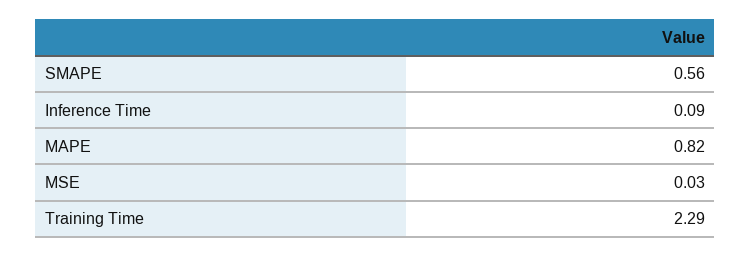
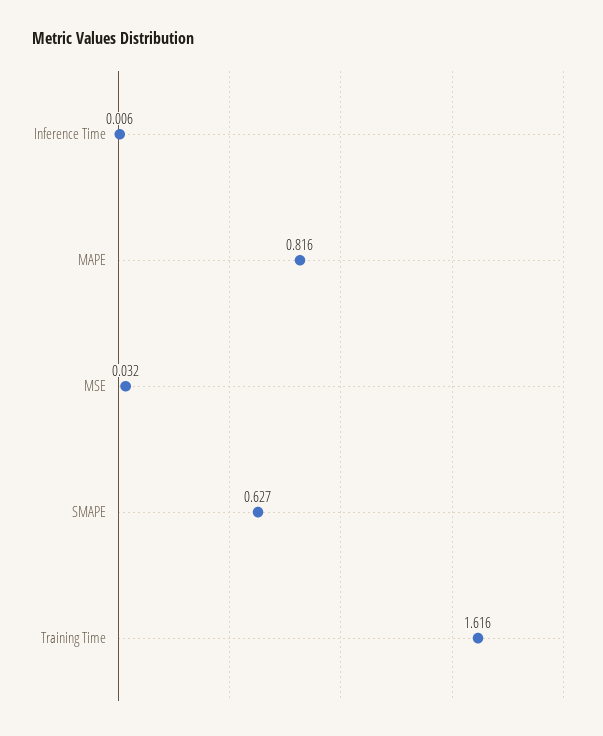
  {
-   "SMAPE": 0.56,
+   "SMAPE": 0.627,
-   "Inference Time": 0.09,
+   "Inference Time": 0.006,
    "MAPE": 0.816,
    "MSE": 0.032,
-   "Training Time": 2.29
+   "Training Time": 1.616
  }

